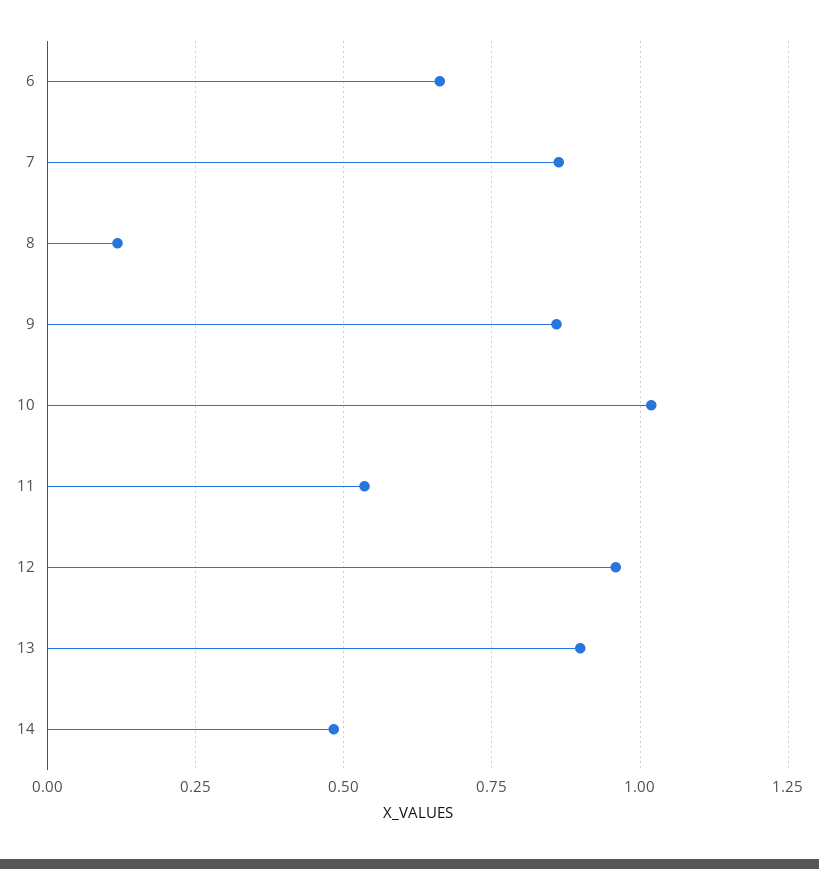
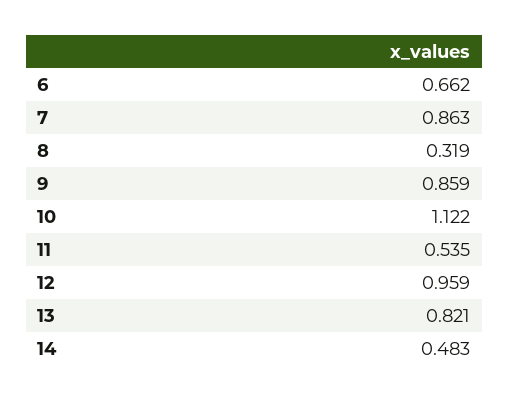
  {
    "6": 0.662,
    "7": 0.863,
-   "8": 0.125,
+   "8": 0.319,
    "9": 0.859,
-   "10": 1.025,
+   "10": 1.122,
    "11": 0.535,
    "12": 0.959,
-   "13": 0.9,
+   "13": 0.821,
    "14": 0.483
  }

